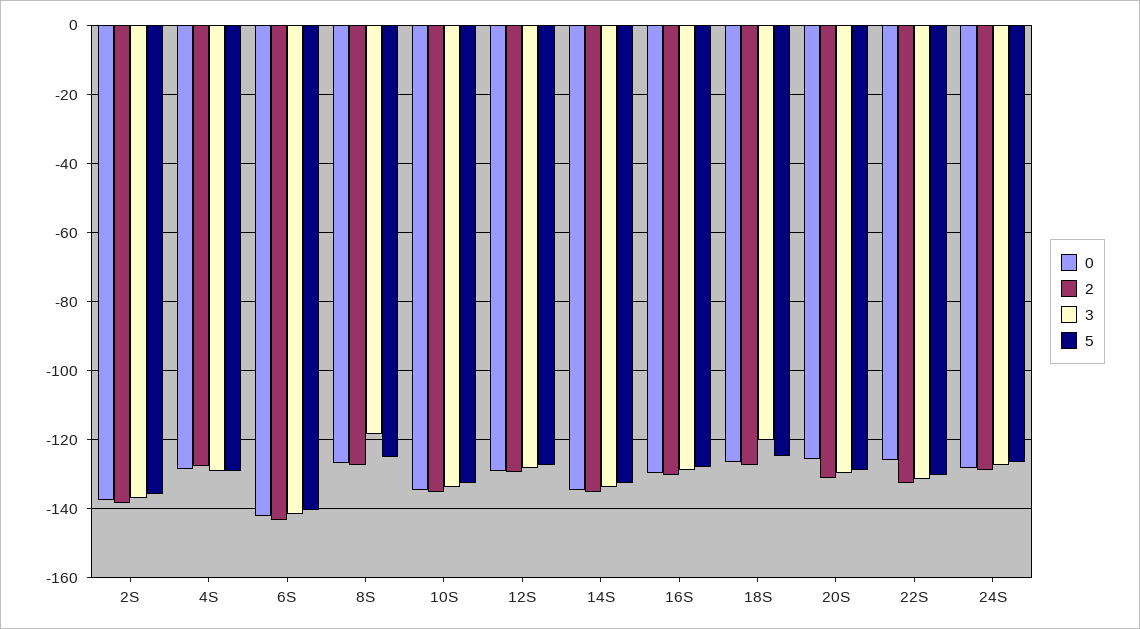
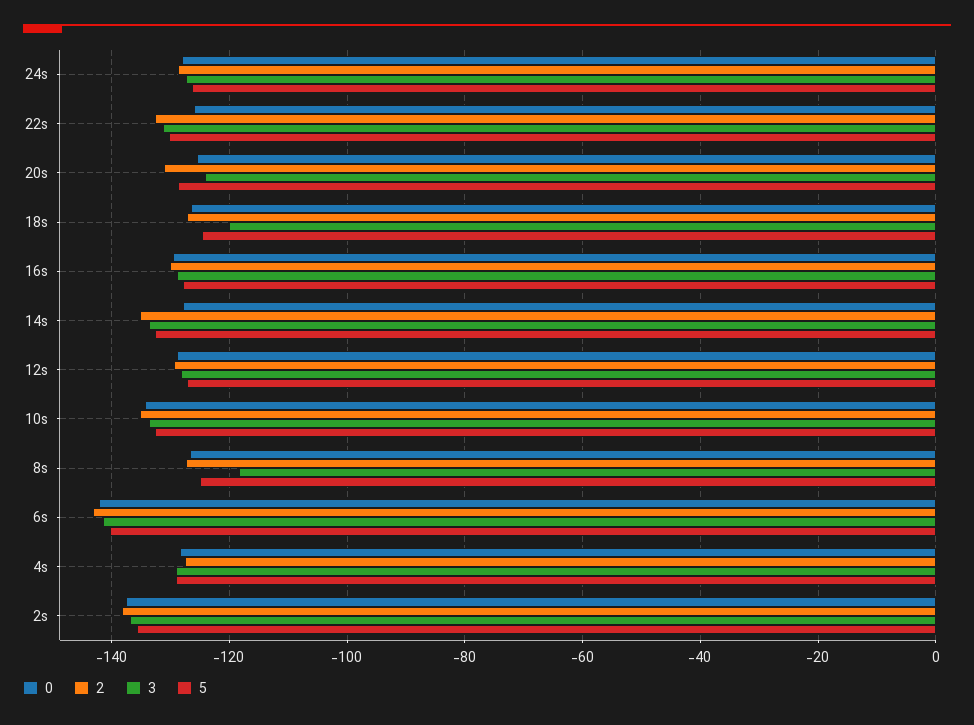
  {
    "0": {
      "2S": -138,
      "4S": -128,
      "6S": -142,
      "8S": -126,
      "10S": -134,
      "12S": -128,
-     "14S": -134,
+     "14S": -128,
      "16S": -130,
      "18S": -126,
      "20S": -126,
      "22S": -126,
      "24S": -128
    },
    "2": {
      "2S": -138,
      "4S": -128,
      "6S": -144,
      "8S": -128,
      "10S": -136,
      "12S": -130,
      "14S": -136,
      "16S": -130,
      "18S": -128,
      "20S": -132,
      "22S": -132,
      "24S": -128
    },
    "3": {
      "2S": -136,
      "4S": -130,
      "6S": -142,
      "8S": -118,
      "10S": -134,
      "12S": -128,
      "14S": -134,
      "16S": -128,
      "18S": -120,
-     "20S": -130,
+     "20S": -124,
      "22S": -132,
      "24S": -128
    },
    "5": {
      "2S": -136,
      "4S": -130,
      "6S": -140,
      "8S": -126,
      "10S": -132,
      "12S": -128,
      "14S": -132,
      "16S": -128,
      "18S": -124,
      "20S": -128,
      "22S": -130,
      "24S": -126
    }
  }

